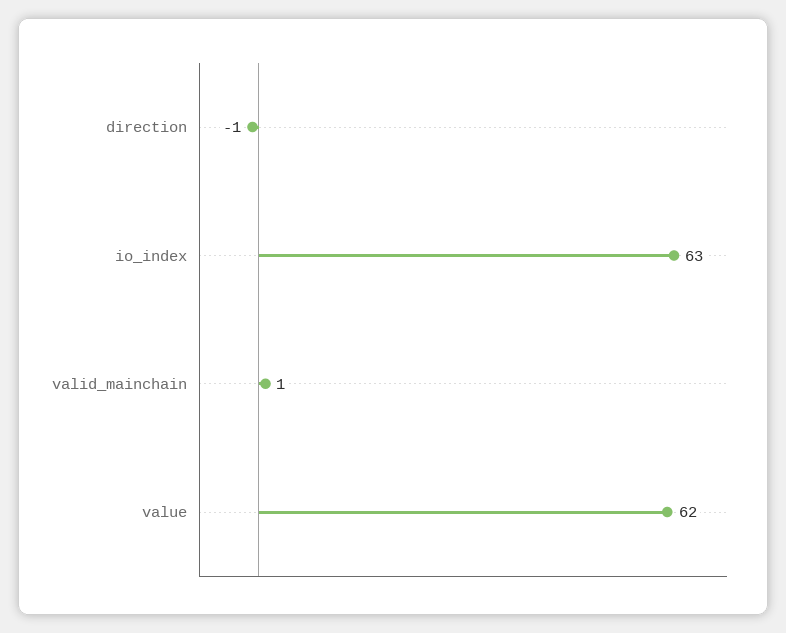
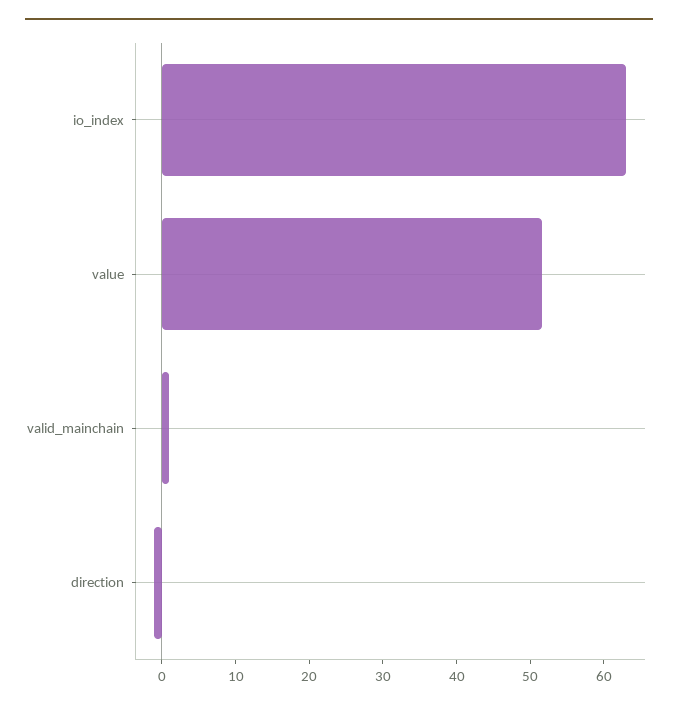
  {
    "direction": -1,
    "io_index": 63,
    "valid_mainchain": 1,
-   "value": 62
+   "value": 52
  }

